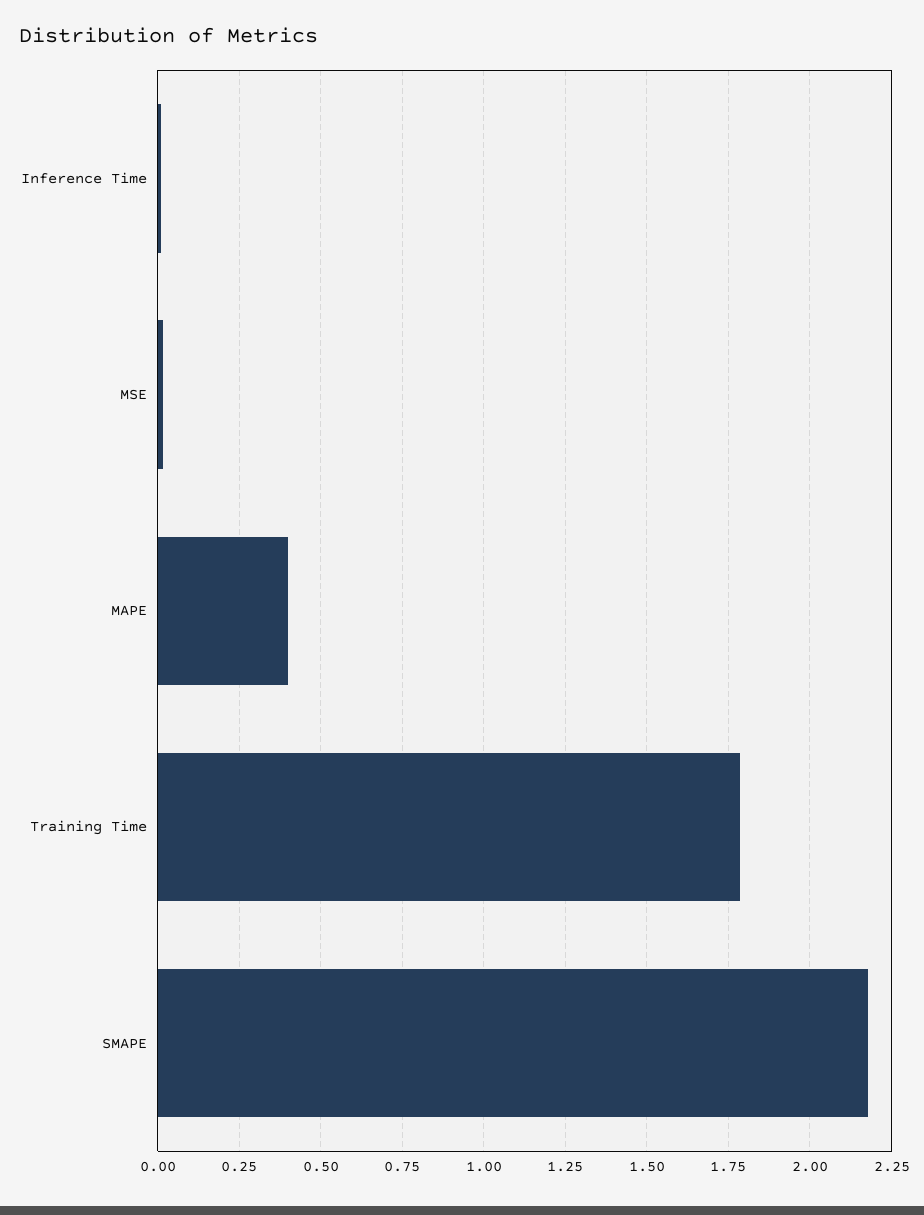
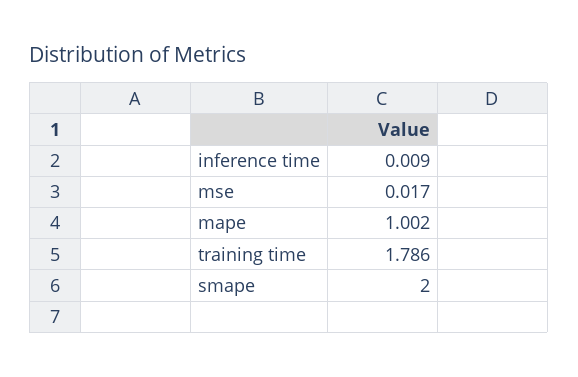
  {
    "Inference Time": 0.009,
    "MSE": 0.017,
-   "MAPE": 0.4,
+   "MAPE": 1.002,
    "Training Time": 1.786,
-   "SMAPE": 2.175
+   "SMAPE": 2
  }

